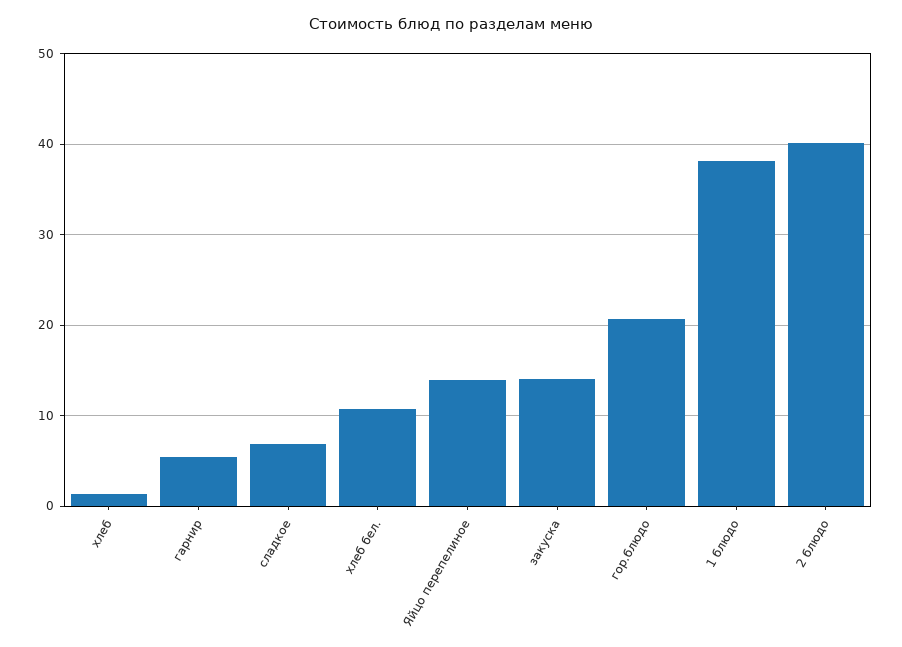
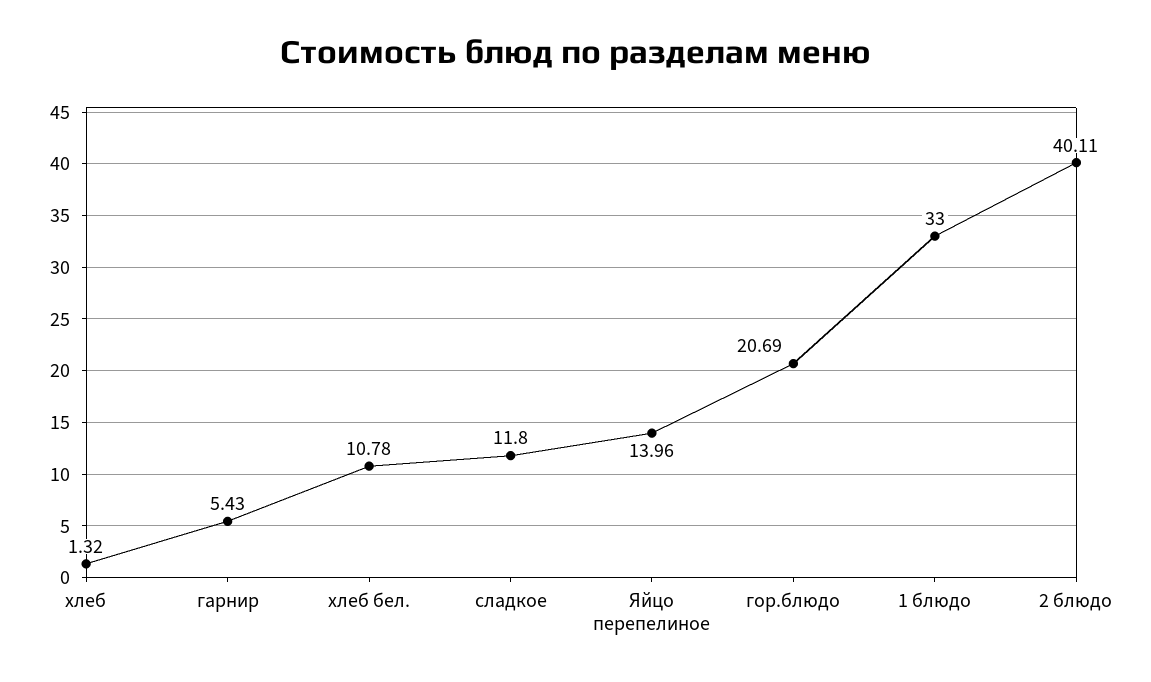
  {
    "хлеб": 1.32,
    "гарнир": 5.43,
-   "сладкое": 7,
+   "сладкое": 11.8,
    "хлеб бел.": 10.78,
    "Яйцо перепелиное": 13.96,
-   "закуска": 14,
    "гор.блюдо": 20.69,
-   "1 блюдо": 38,
+   "1 блюдо": 33,
    "2 блюдо": 40.11
  }

